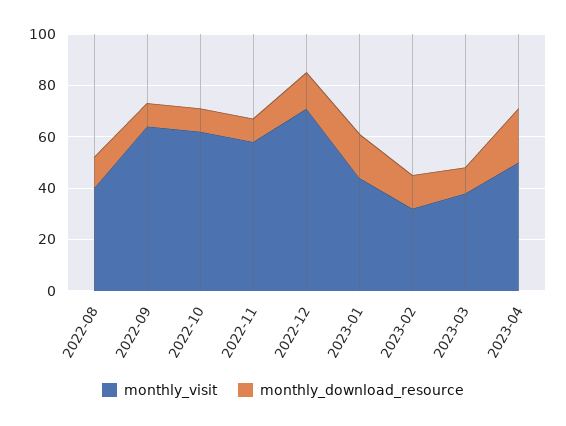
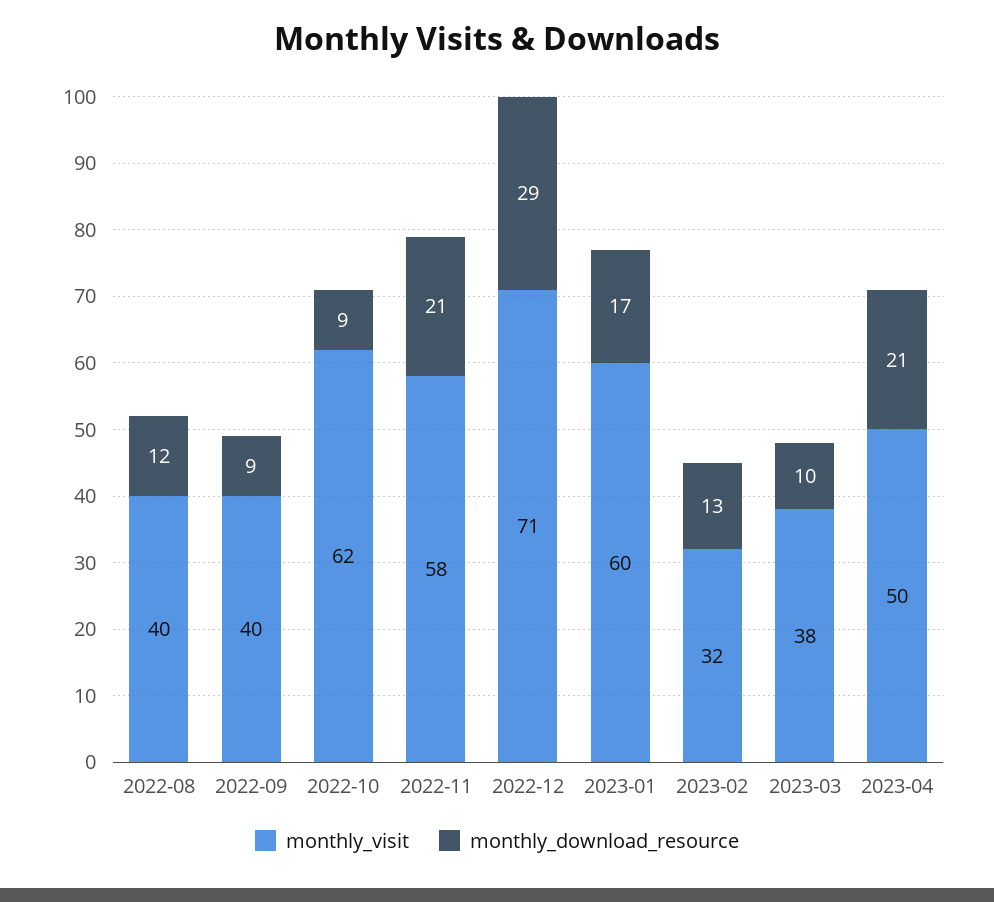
  {
    "monthly_visit": {
      "2022-08": 40,
-     "2022-09": 65,
+     "2022-09": 40,
      "2022-10": 62,
      "2022-11": 58,
      "2022-12": 71,
-     "2023-01": 45,
+     "2023-01": 60,
      "2023-02": 32,
      "2023-03": 38,
      "2023-04": 50
    },
    "monthly_download_resource": {
      "2022-08": 12,
      "2022-09": 9,
      "2022-10": 9,
-     "2022-11": 10,
+     "2022-11": 21,
-     "2022-12": 15,
+     "2022-12": 29,
      "2023-01": 17,
      "2023-02": 13,
      "2023-03": 10,
      "2023-04": 21
    }
  }

